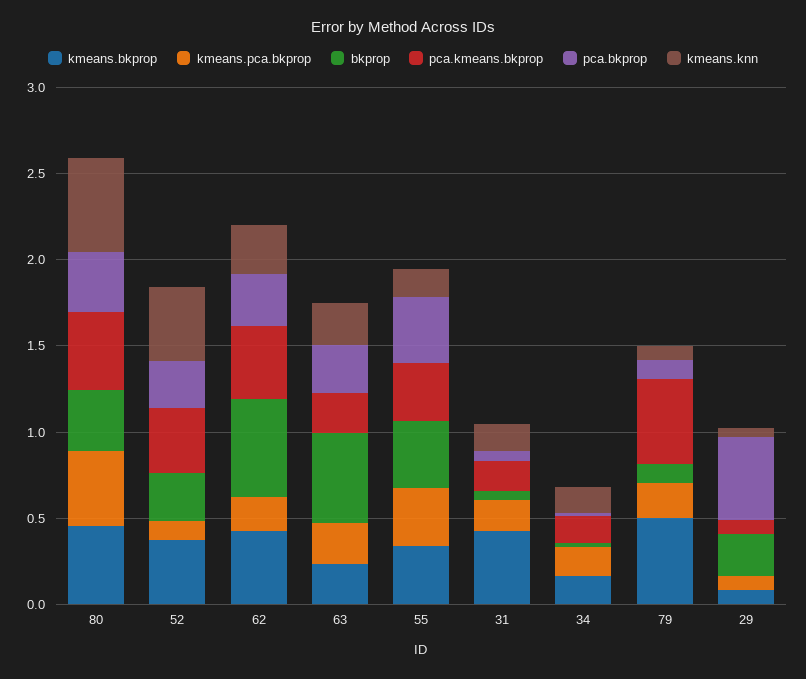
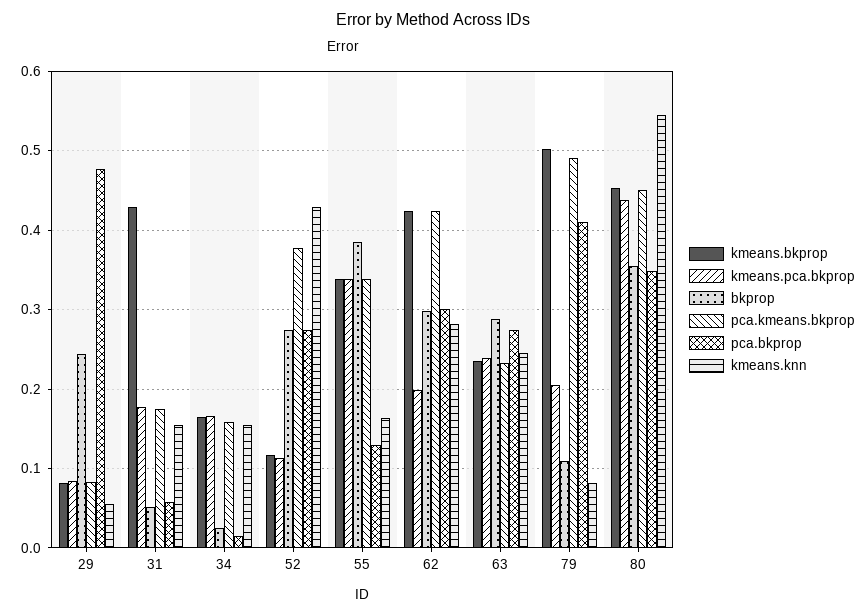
  {
    "kmeans.bkprop": {
      "80": 0.45,
-     "52": 0.4,
+     "52": 0.12,
      "62": 0.42,
      "63": 0.23,
      "55": 0.34,
      "31": 0.43,
      "34": 0.17,
      "79": 0.5,
      "29": 0.08
    },
    "kmeans.pca.bkprop": {
      "80": 0.44,
      "52": 0.11,
      "62": 0.2,
      "63": 0.24,
      "55": 0.34,
      "31": 0.18,
      "34": 0.17,
      "79": 0.21,
      "29": 0.08
    },
    "bkprop": {
      "80": 0.36,
      "52": 0.27,
-     "62": 0.6,
+     "62": 0.3,
-     "63": 0.5,
+     "63": 0.29,
      "55": 0.38,
      "31": 0.05,
      "34": 0.02,
      "79": 0.11,
      "29": 0.24
    },
    "pca.kmeans.bkprop": {
      "80": 0.45,
      "52": 0.38,
      "62": 0.42,
      "63": 0.23,
      "55": 0.34,
      "31": 0.18,
      "34": 0.16,
      "79": 0.49,
      "29": 0.08
    },
    "pca.bkprop": {
      "80": 0.35,
      "52": 0.27,
      "62": 0.3,
      "63": 0.27,
-     "55": 0.4,
+     "55": 0.13,
      "31": 0.06,
      "34": 0.01,
-     "79": 0.1,
+     "79": 0.41,
      "29": 0.48
    },
    "kmeans.knn": {
      "80": 0.55,
      "52": 0.43,
      "62": 0.28,
      "63": 0.25,
      "55": 0.16,
      "31": 0.16,
      "34": 0.16,
      "79": 0.08,
      "29": 0.06
    }
  }

